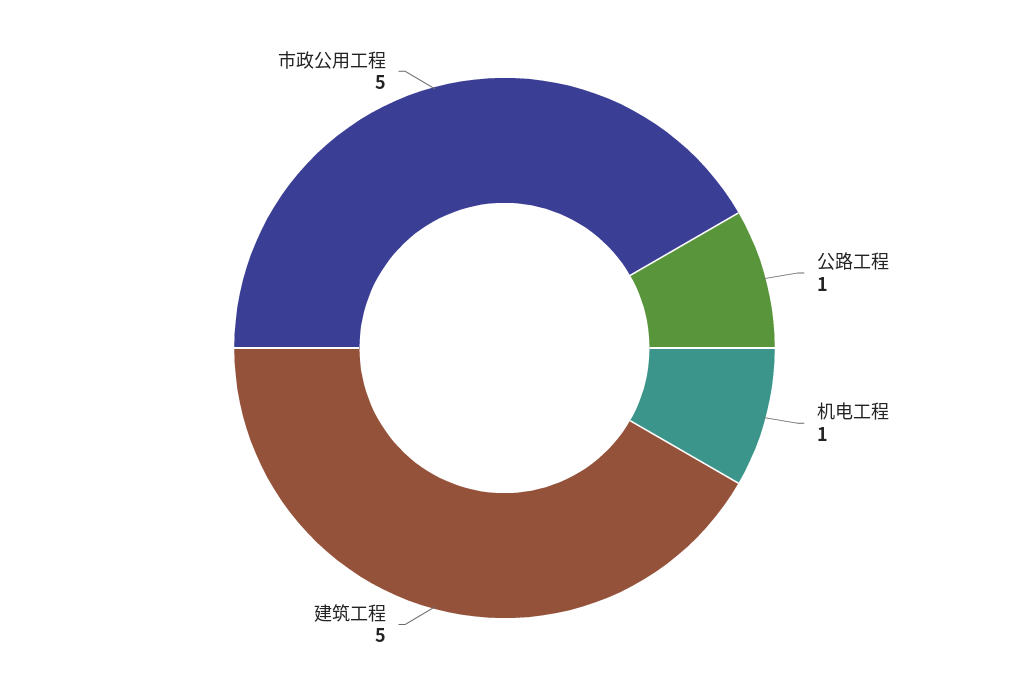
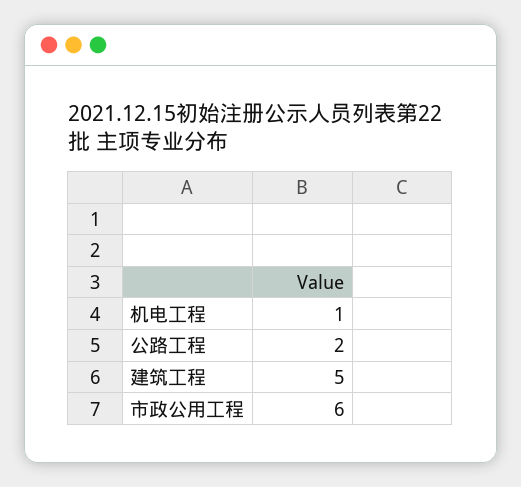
  {
-   "公路工程": 1,
+   "公路工程": 2,
    "机电工程": 1,
    "建筑工程": 5,
-   "市政公用工程": 5
+   "市政公用工程": 6
  }

